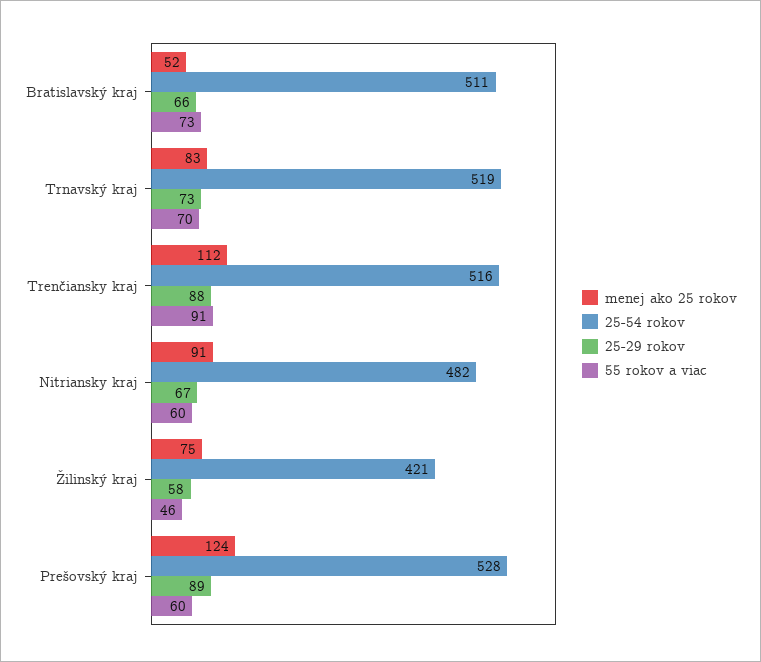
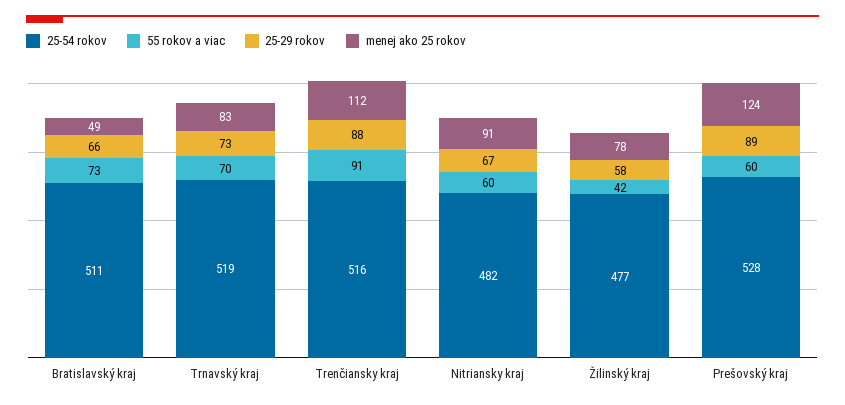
  {
    "menej ako 25 rokov": {
-     "Bratislavský kraj": 52,
+     "Bratislavský kraj": 49,
      "Trnavský kraj": 83,
      "Trenčiansky kraj": 112,
      "Nitriansky kraj": 91,
-     "Žilinský kraj": 75,
+     "Žilinský kraj": 78,
      "Prešovský kraj": 124
    },
    "25-54 rokov": {
      "Bratislavský kraj": 511,
      "Trnavský kraj": 519,
      "Trenčiansky kraj": 516,
      "Nitriansky kraj": 482,
-     "Žilinský kraj": 421,
+     "Žilinský kraj": 477,
      "Prešovský kraj": 528
    },
    "25-29 rokov": {
      "Bratislavský kraj": 66,
      "Trnavský kraj": 73,
      "Trenčiansky kraj": 88,
      "Nitriansky kraj": 67,
      "Žilinský kraj": 58,
      "Prešovský kraj": 89
    },
    "55 rokov a viac": {
      "Bratislavský kraj": 73,
      "Trnavský kraj": 70,
      "Trenčiansky kraj": 91,
      "Nitriansky kraj": 60,
-     "Žilinský kraj": 46,
+     "Žilinský kraj": 42,
      "Prešovský kraj": 60
    }
  }

